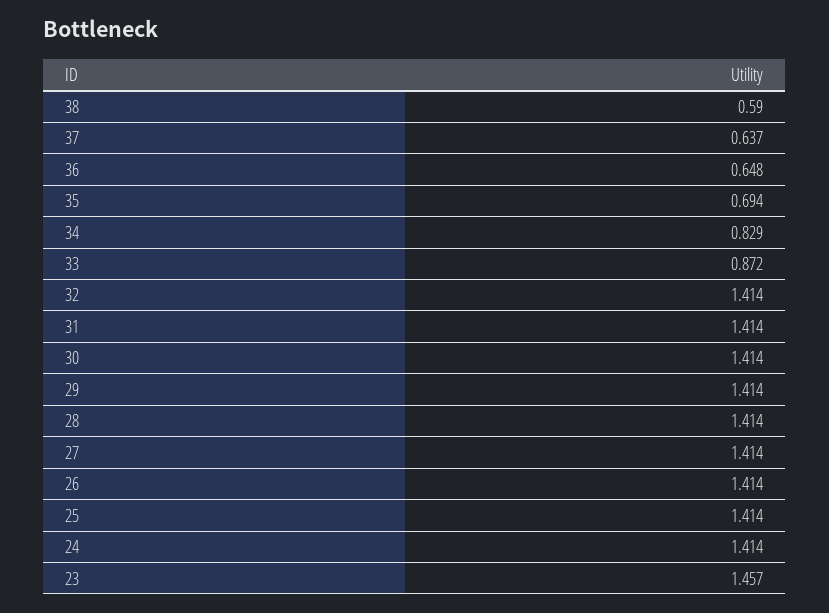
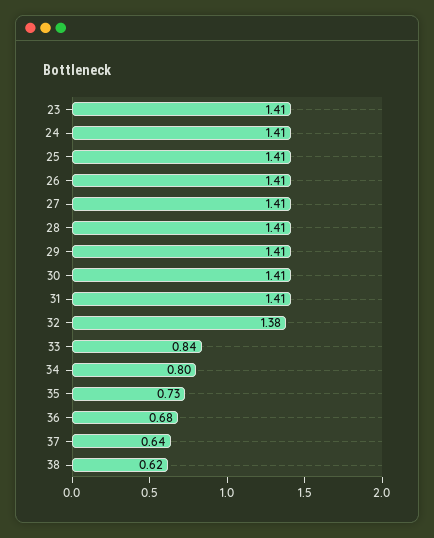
  {
-   "38": 0.59,
+   "38": 0.62,
    "37": 0.637,
-   "36": 0.648,
+   "36": 0.68,
-   "35": 0.694,
+   "35": 0.73,
-   "34": 0.829,
+   "34": 0.8,
-   "33": 0.872,
+   "33": 0.84,
-   "32": 1.414,
+   "32": 1.38,
    "31": 1.414,
    "30": 1.414,
    "29": 1.414,
    "28": 1.414,
    "27": 1.414,
    "26": 1.414,
    "25": 1.414,
    "24": 1.414,
-   "23": 1.457
+   "23": 1.41
  }

